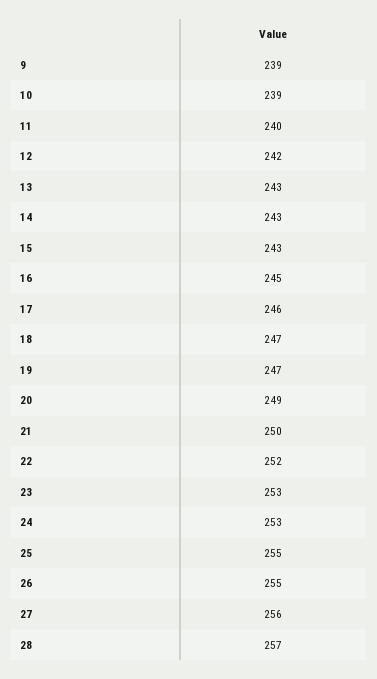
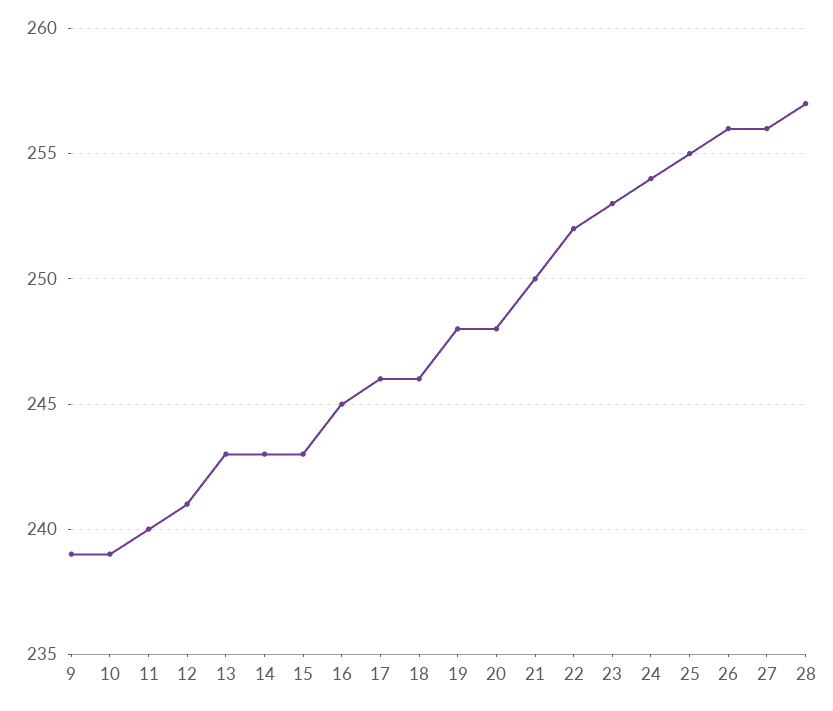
  {
    "9": 239,
    "10": 239,
    "11": 240,
-   "12": 242,
+   "12": 241,
    "13": 243,
    "14": 243,
    "15": 243,
    "16": 245,
    "17": 246,
-   "18": 247,
+   "18": 246,
-   "19": 247,
+   "19": 248,
-   "20": 249,
+   "20": 248,
    "21": 250,
    "22": 252,
    "23": 253,
-   "24": 253,
+   "24": 254,
    "25": 255,
-   "26": 255,
+   "26": 256,
    "27": 256,
    "28": 257
  }

